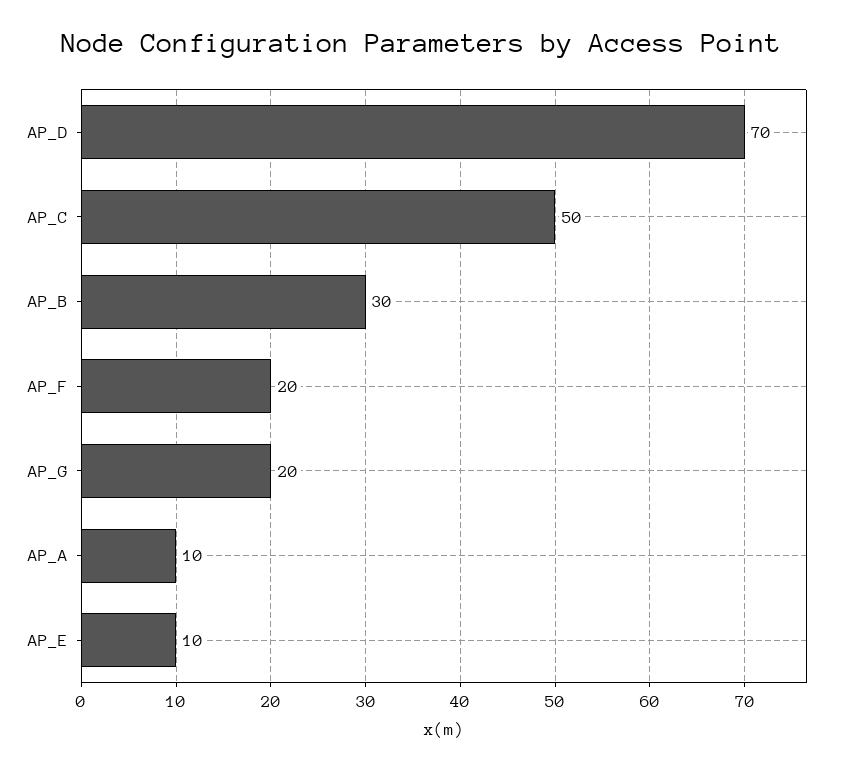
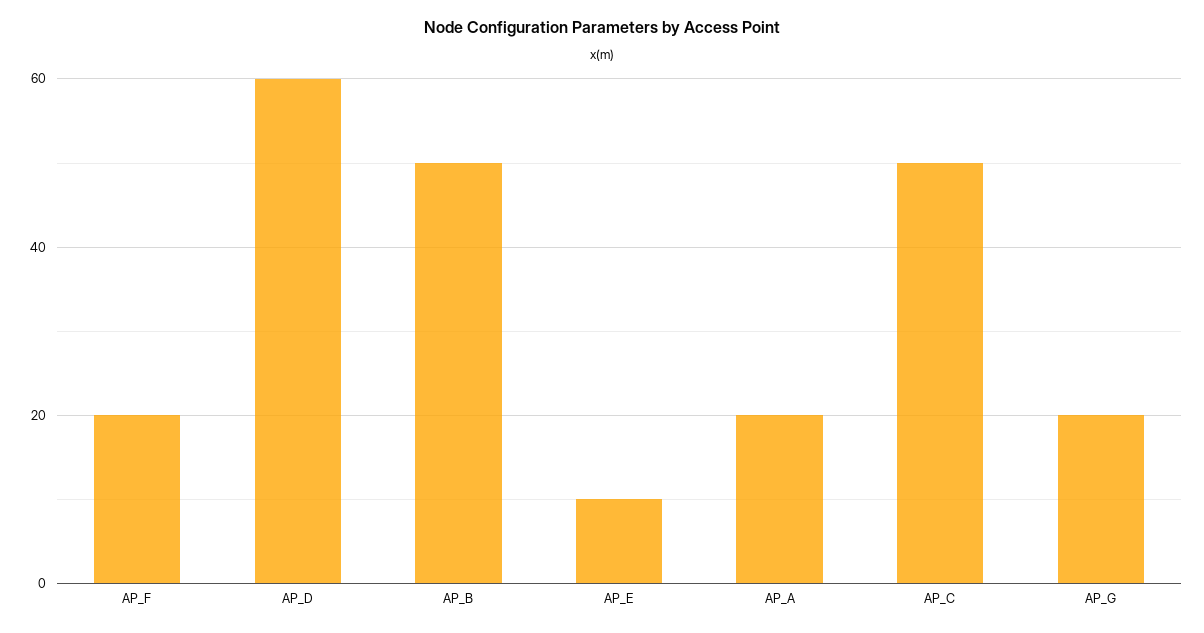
  {
-   "AP_D": 70,
+   "AP_D": 60,
    "AP_C": 50,
-   "AP_B": 30,
+   "AP_B": 50,
    "AP_F": 20,
    "AP_G": 20,
-   "AP_A": 10,
+   "AP_A": 20,
    "AP_E": 10
  }

